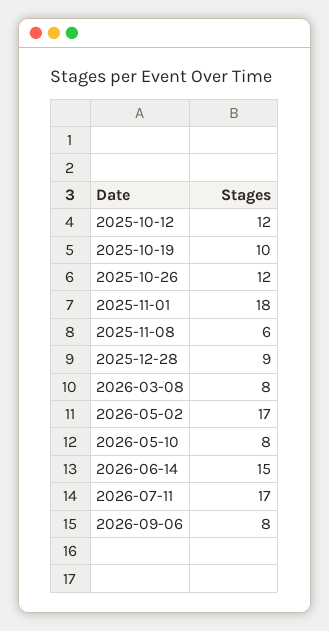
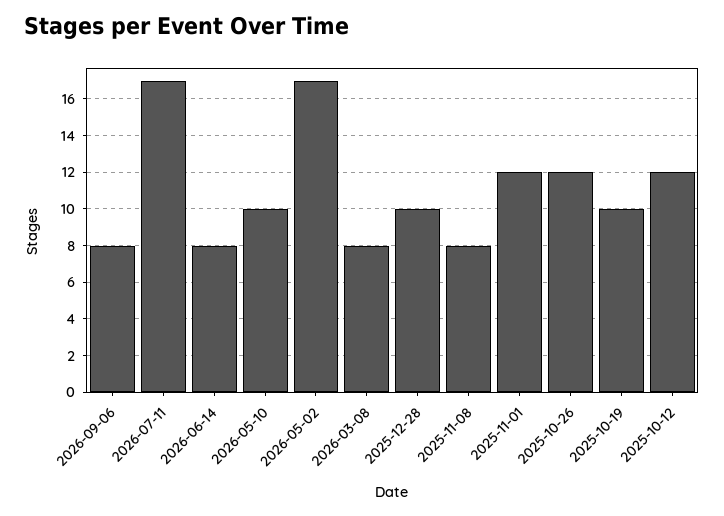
  {
    "2025-10-12": 12,
    "2025-10-19": 10,
    "2025-10-26": 12,
-   "2025-11-01": 18,
+   "2025-11-01": 12,
-   "2025-11-08": 6,
+   "2025-11-08": 8,
-   "2025-12-28": 9,
+   "2025-12-28": 10,
    "2026-03-08": 8,
    "2026-05-02": 17,
-   "2026-05-10": 8,
+   "2026-05-10": 10,
-   "2026-06-14": 15,
+   "2026-06-14": 8,
    "2026-07-11": 17,
    "2026-09-06": 8
  }

